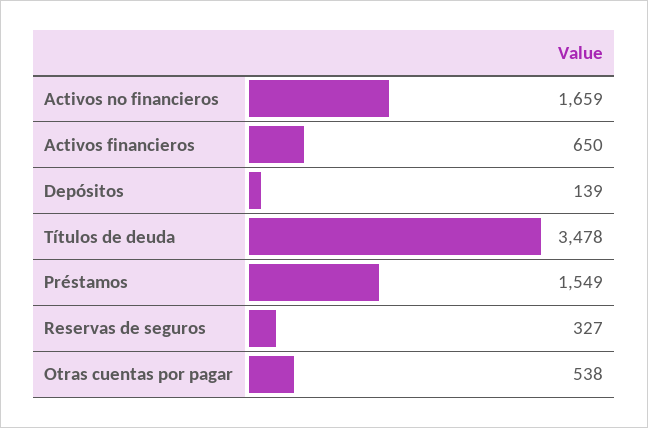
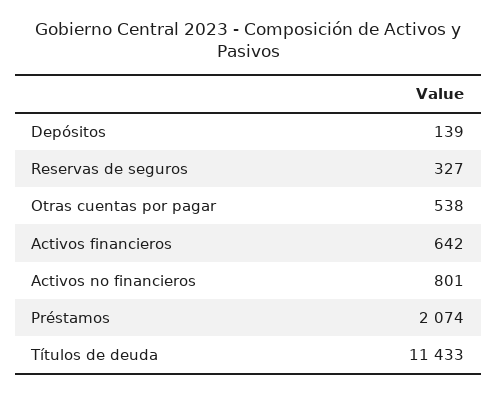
  {
-   "Activos no financieros": 1659,
+   "Activos no financieros": 801,
-   "Activos financieros": 650,
+   "Activos financieros": 642,
    "Depósitos": 139,
-   "Títulos de deuda": 3478,
+   "Títulos de deuda": 11433,
-   "Préstamos": 1549,
+   "Préstamos": 2074,
    "Reservas de seguros": 327,
    "Otras cuentas por pagar": 538
  }

